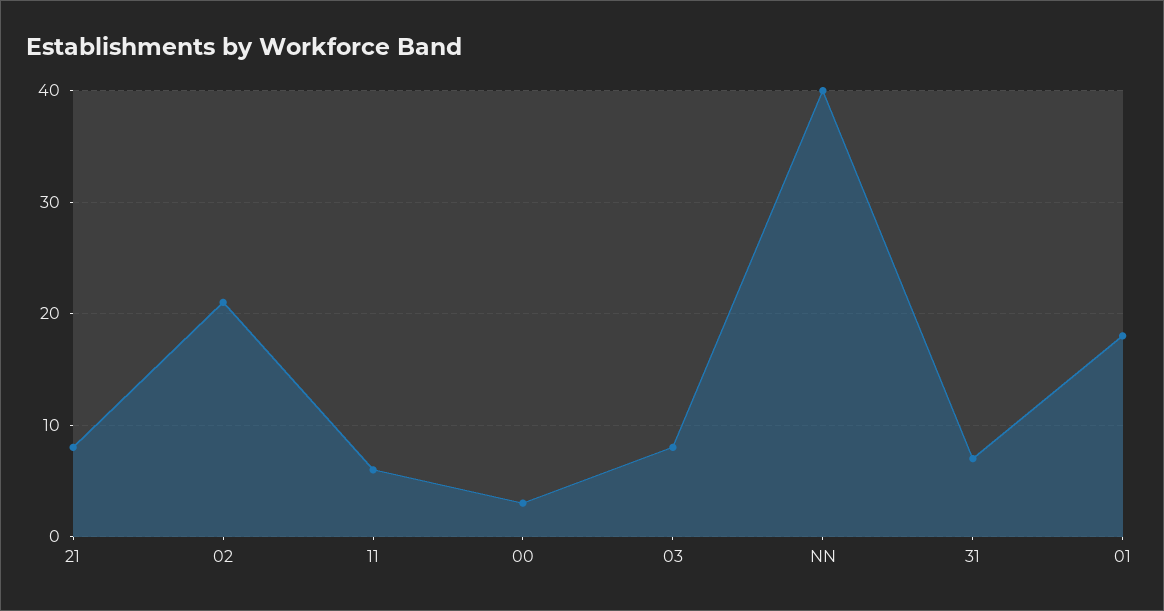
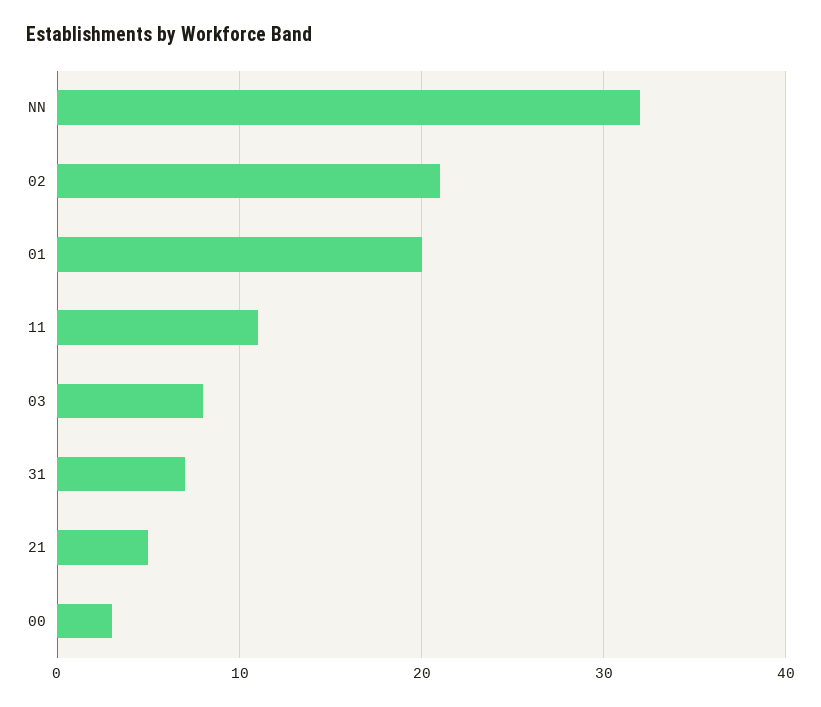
  {
-   "21": 8,
+   "21": 5,
    "02": 21,
-   "11": 6,
+   "11": 11,
    "00": 3,
    "03": 8,
-   "NN": 40,
+   "NN": 32,
    "31": 7,
-   "01": 18
+   "01": 20
  }

